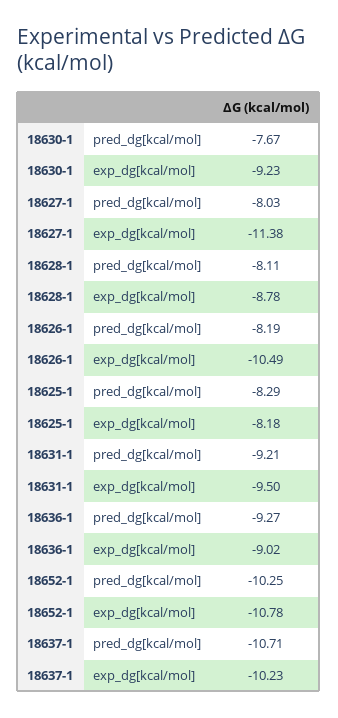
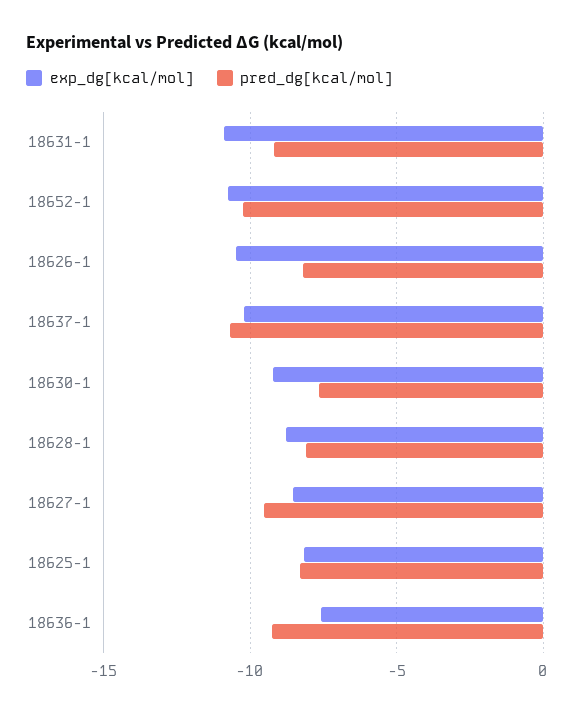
  {
    "pred_dg[kcal/mol]": {
      "18630-1": -7.67,
-     "18627-1": -8.03,
+     "18627-1": -9.5,
      "18628-1": -8.11,
      "18626-1": -8.19,
      "18625-1": -8.29,
      "18631-1": -9.21,
      "18636-1": -9.27,
      "18652-1": -10.25,
      "18637-1": -10.71
    },
    "exp_dg[kcal/mol]": {
      "18630-1": -9.23,
-     "18627-1": -11.38,
+     "18627-1": -8.5,
      "18628-1": -8.78,
      "18626-1": -10.49,
      "18625-1": -8.18,
-     "18631-1": -9.5,
+     "18631-1": -11,
-     "18636-1": -9.02,
+     "18636-1": -7.5,
      "18652-1": -10.78,
      "18637-1": -10.23
    }
  }

